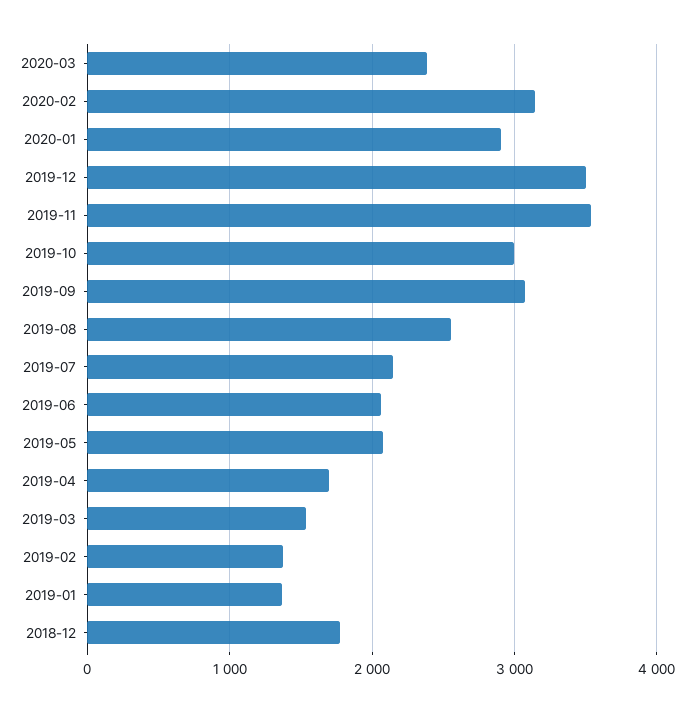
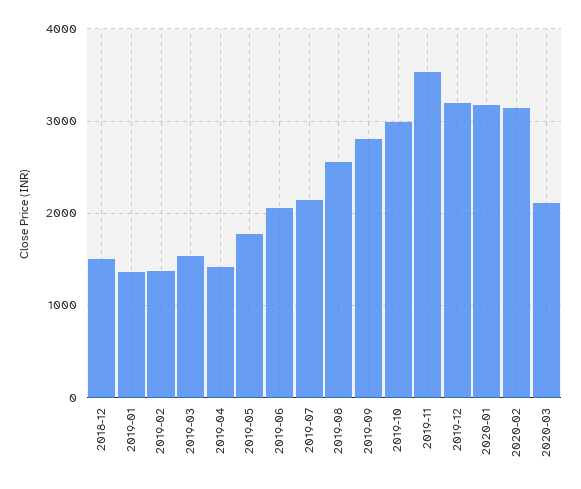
  {
-   "2020-03": 2400,
+   "2020-03": 2100,
    "2020-02": 3100,
-   "2020-01": 2900,
+   "2020-01": 3200,
-   "2019-12": 3500,
+   "2019-12": 3200,
    "2019-11": 3500,
    "2019-10": 3000,
-   "2019-09": 3100,
+   "2019-09": 2800,
    "2019-08": 2600,
    "2019-07": 2100,
    "2019-06": 2100,
-   "2019-05": 2100,
+   "2019-05": 1800,
-   "2019-04": 1700,
+   "2019-04": 1400,
    "2019-03": 1500,
    "2019-02": 1400,
    "2019-01": 1400,
-   "2018-12": 1800
+   "2018-12": 1500
  }

